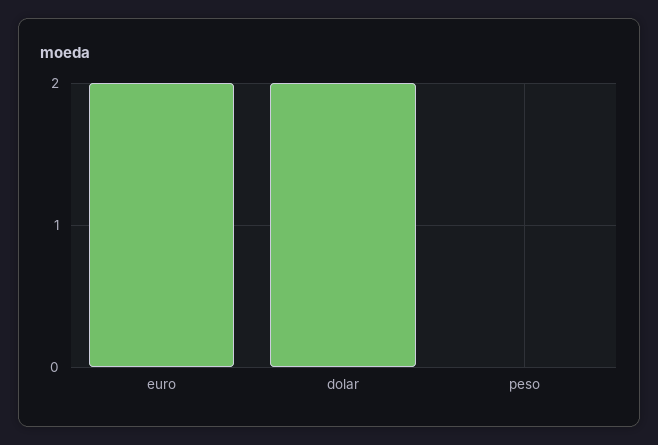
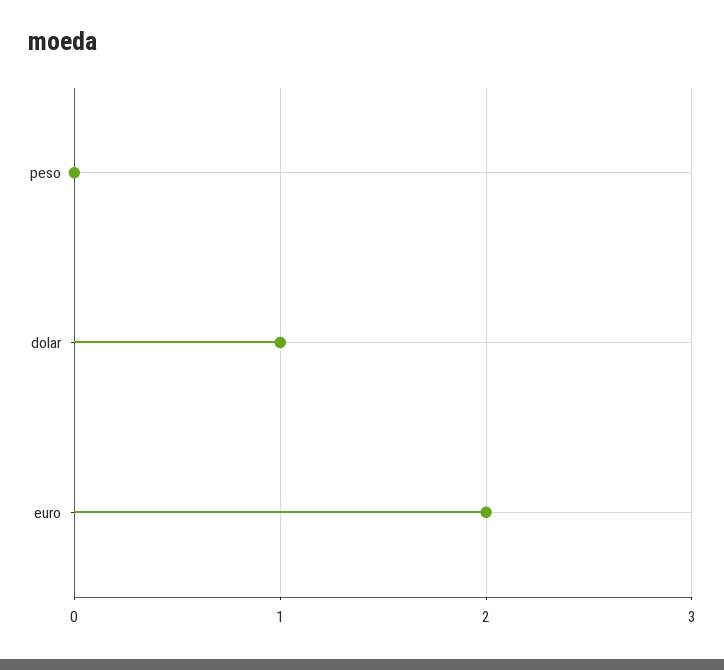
  {
    "euro": 2,
-   "dolar": 2,
+   "dolar": 1,
    "peso": 0
  }

